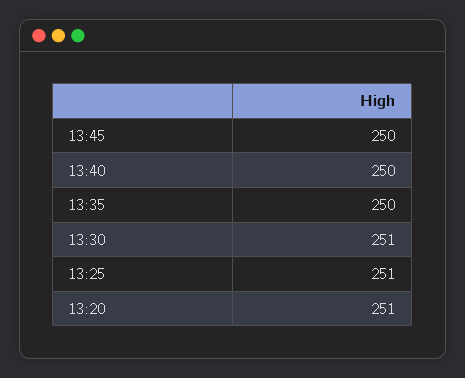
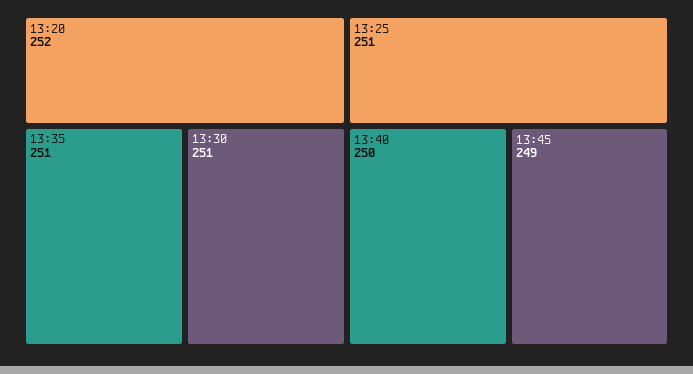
  {
-   "13:45": 250,
+   "13:45": 249,
    "13:40": 250,
-   "13:35": 250,
+   "13:35": 251,
    "13:30": 251,
    "13:25": 251,
-   "13:20": 251
+   "13:20": 252
  }

